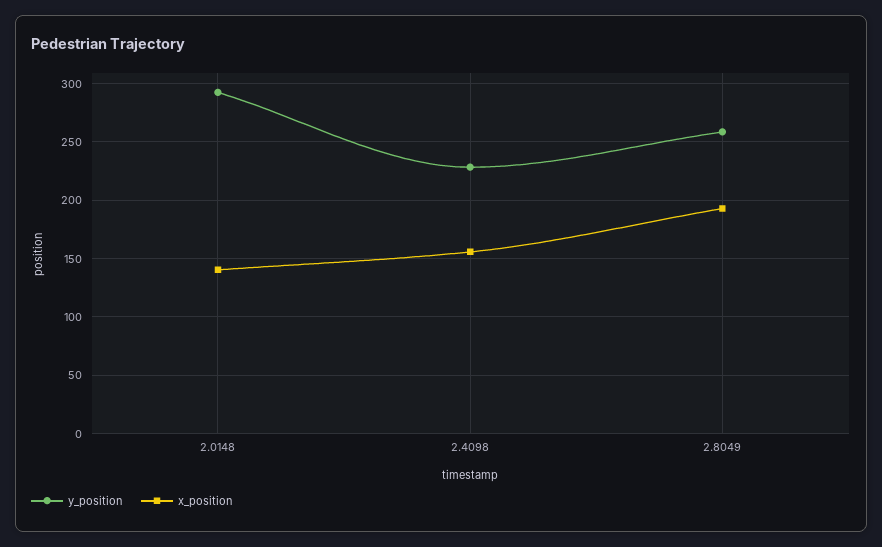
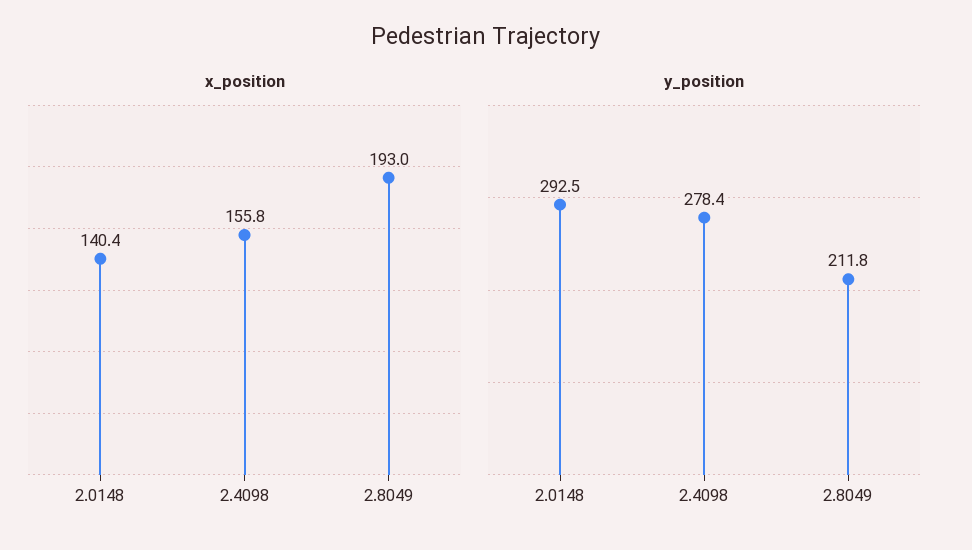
  {
    "y_position": {
      "2.0148": 292.5,
-     "2.4098": 230,
+     "2.4098": 278.4,
-     "2.8049": 260
+     "2.8049": 211.8
    },
    "x_position": {
      "2.0148": 140.4,
      "2.4098": 155.8,
      "2.8049": 193
    }
  }

